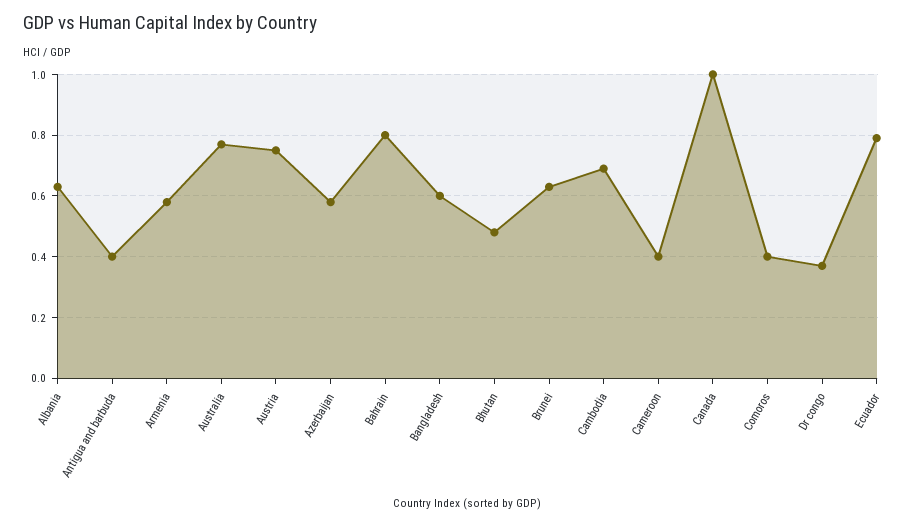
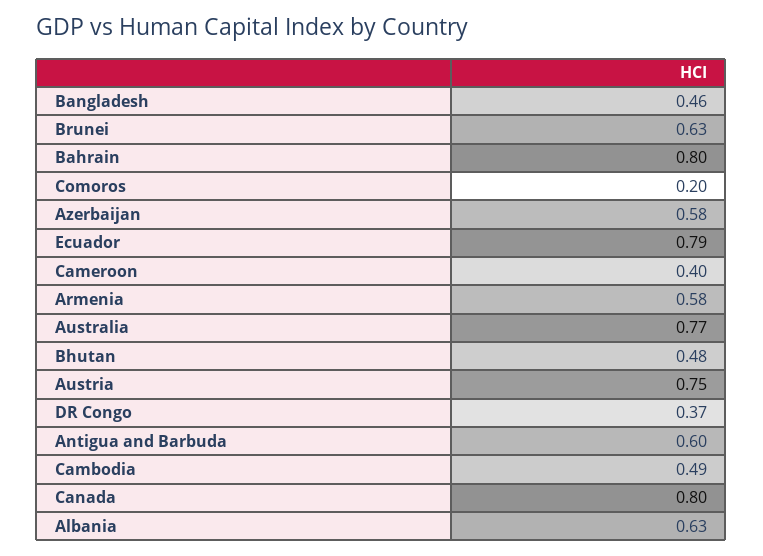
  {
    "Albania": 0.63,
-   "Antigua and barbuda": 0.4,
+   "Antigua and barbuda": 0.6,
    "Armenia": 0.58,
    "Australia": 0.77,
    "Austria": 0.75,
    "Azerbaijan": 0.58,
    "Bahrain": 0.8,
-   "Bangladesh": 0.6,
+   "Bangladesh": 0.46,
    "Bhutan": 0.48,
    "Brunei": 0.63,
-   "Cambodia": 0.7,
+   "Cambodia": 0.49,
    "Cameroon": 0.4,
-   "Canada": 1,
+   "Canada": 0.8,
-   "Comoros": 0.4,
+   "Comoros": 0.2,
    "Dr congo": 0.37,
    "Ecuador": 0.79
  }

